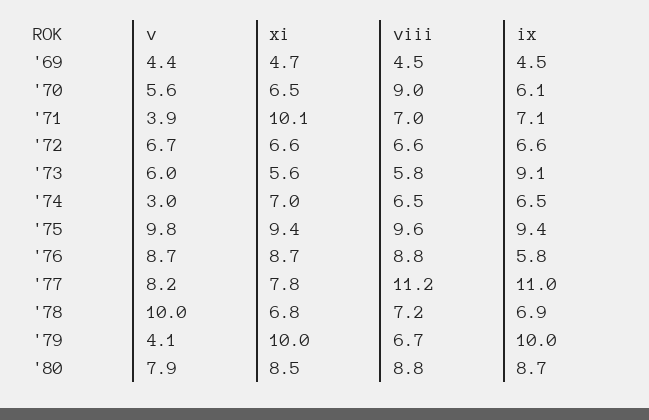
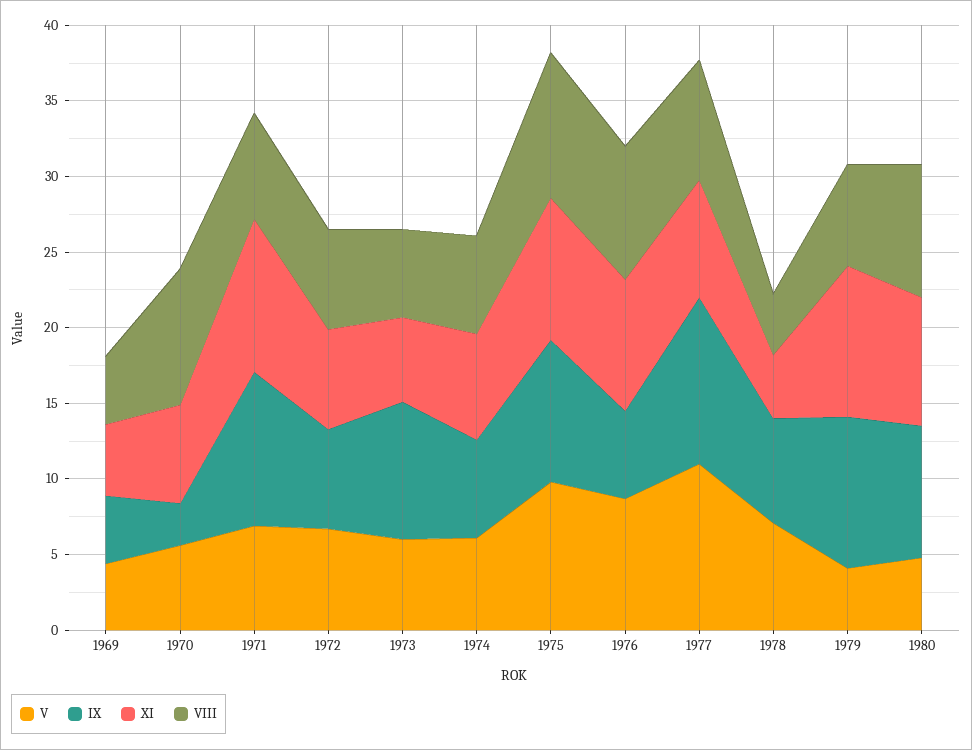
  {
    "v": {
      "'69": 4.4,
      "'70": 5.6,
-     "'71": 3.9,
+     "'71": 7,
      "'72": 6.7,
      "'73": 6,
-     "'74": 3,
+     "'74": 6,
      "'75": 9.8,
      "'76": 8.7,
-     "'77": 8.2,
+     "'77": 11,
-     "'78": 10,
+     "'78": 7,
      "'79": 4.1,
-     "'80": 7.9
+     "'80": 5
    },
    "xi": {
      "'69": 4.7,
      "'70": 6.5,
      "'71": 10.1,
      "'72": 6.6,
      "'73": 5.6,
      "'74": 7,
      "'75": 9.4,
      "'76": 8.7,
      "'77": 7.8,
-     "'78": 6.8,
+     "'78": 4,
      "'79": 10,
      "'80": 8.5
    },
    "viii": {
      "'69": 4.5,
      "'70": 9,
      "'71": 7,
      "'72": 6.6,
      "'73": 5.8,
      "'74": 6.5,
      "'75": 9.6,
      "'76": 8.8,
-     "'77": 11.2,
+     "'77": 8,
-     "'78": 7.2,
+     "'78": 4,
      "'79": 6.7,
      "'80": 8.8
    },
    "ix": {
      "'69": 4.5,
-     "'70": 6.1,
+     "'70": 3,
-     "'71": 7.1,
+     "'71": 10,
      "'72": 6.6,
      "'73": 9.1,
      "'74": 6.5,
      "'75": 9.4,
      "'76": 5.8,
      "'77": 11,
      "'78": 6.9,
      "'79": 10,
      "'80": 8.7
    }
  }

